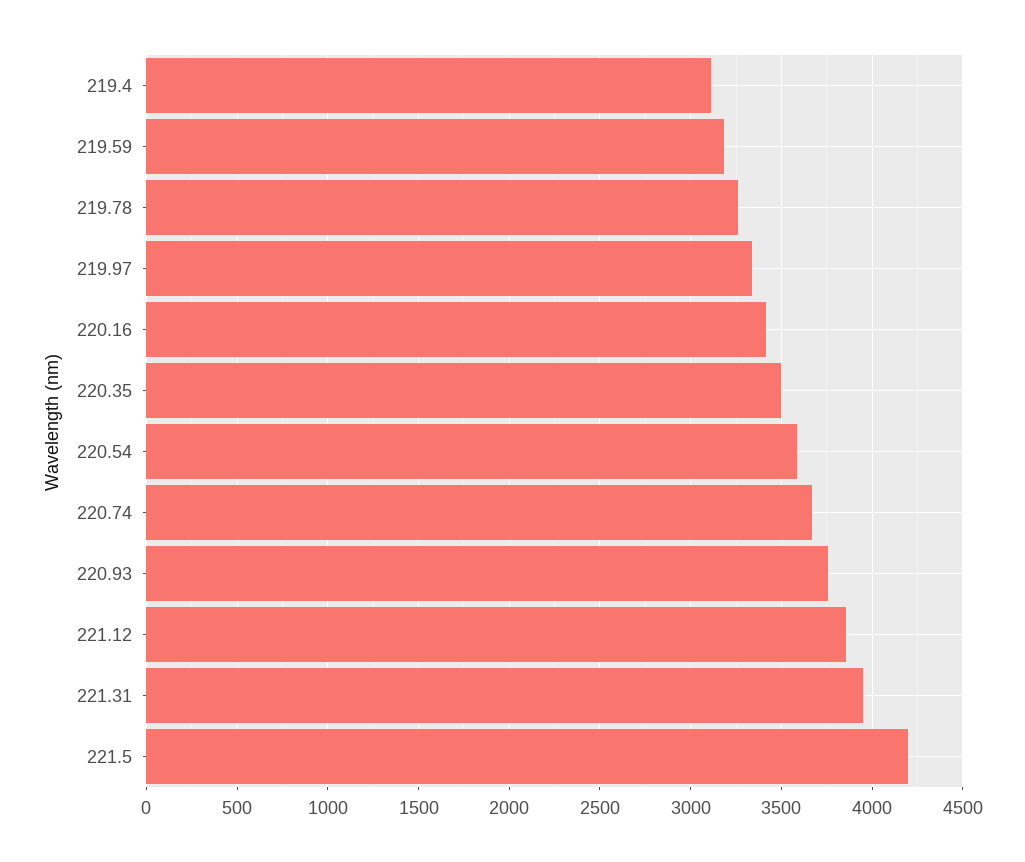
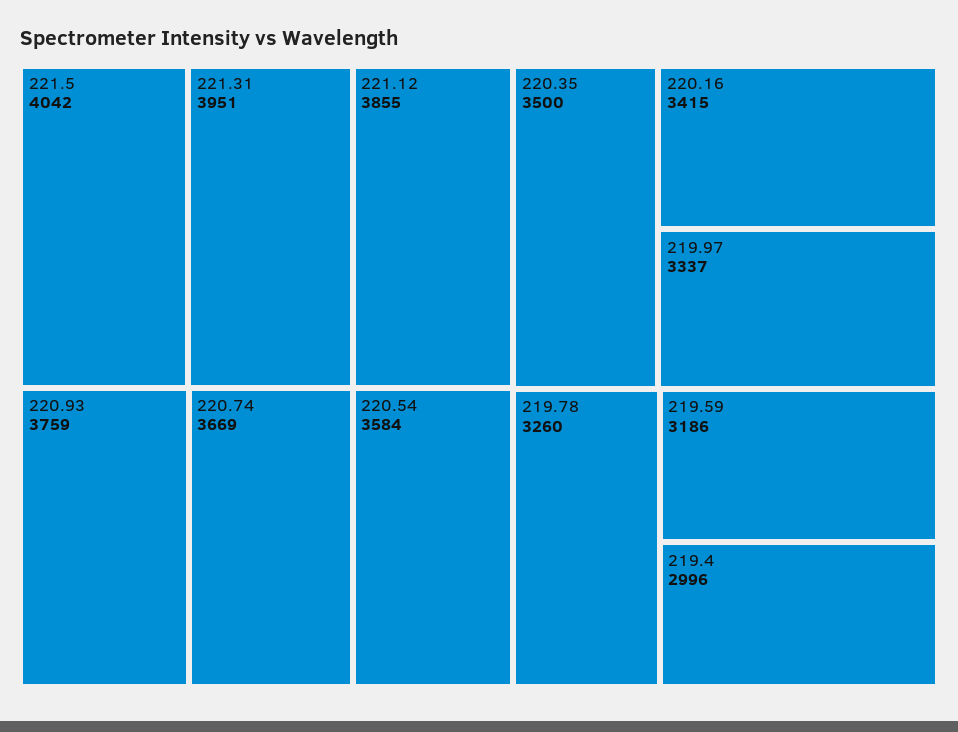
  {
-   "219.4": 3100,
+   "219.4": 2996,
    "219.59": 3186,
    "219.78": 3260,
    "219.97": 3337,
    "220.16": 3415,
    "220.35": 3500,
    "220.54": 3584,
    "220.74": 3669,
    "220.93": 3759,
    "221.12": 3855,
    "221.31": 3951,
-   "221.5": 4200
+   "221.5": 4042
  }

